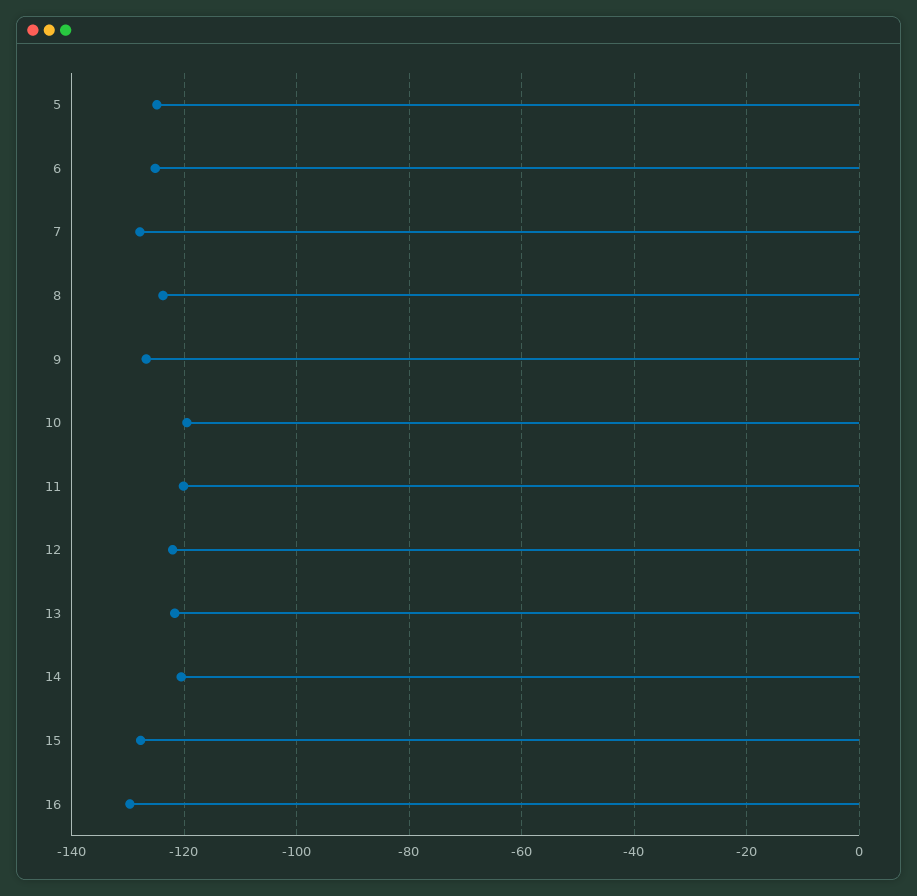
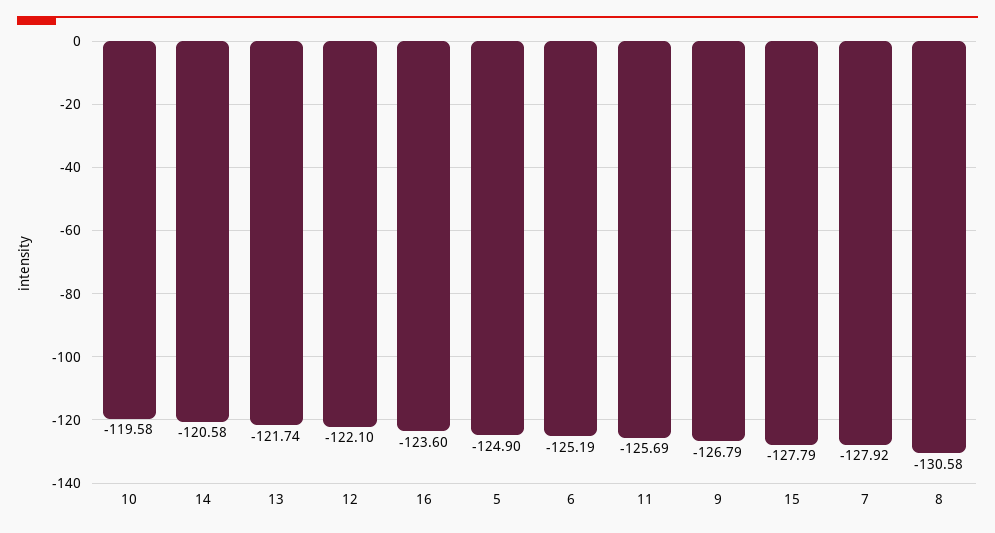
  {
    "5": -124.9,
    "6": -125.19,
    "7": -127.92,
-   "8": -124,
+   "8": -130.58,
    "9": -126.79,
    "10": -119.58,
-   "11": -120,
+   "11": -125.69,
    "12": -122.1,
    "13": -121.74,
    "14": -120.58,
    "15": -127.79,
-   "16": -130
+   "16": -123.6
  }

